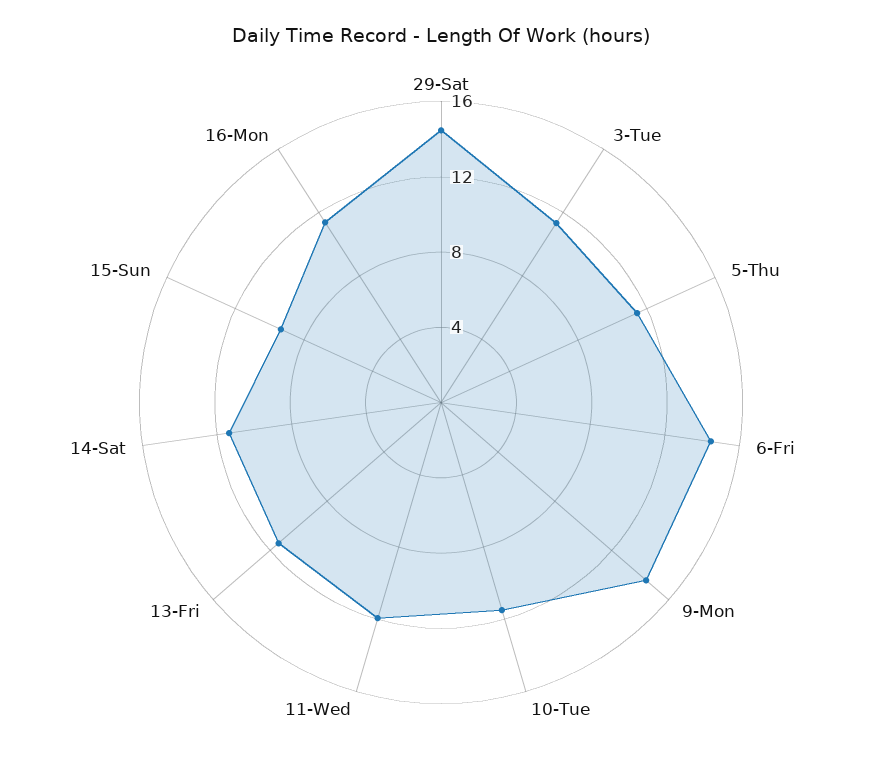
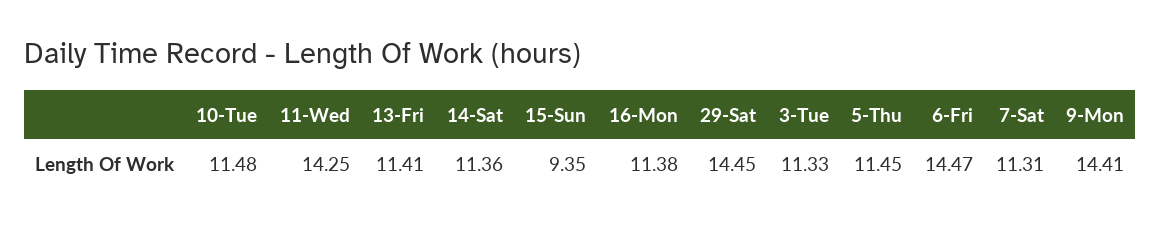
  {
    "29-Sat": 14.45,
    "3-Tue": 11.33,
    "5-Thu": 11.45,
    "6-Fri": 14.47,
    "9-Mon": 14.41,
    "10-Tue": 11.48,
-   "11-Wed": 12,
+   "11-Wed": 14.25,
    "13-Fri": 11.41,
    "14-Sat": 11.36,
    "15-Sun": 9.35,
-   "16-Mon": 11.38
+   "16-Mon": 11.38,
+   "7-Sat": 11.31
  }

